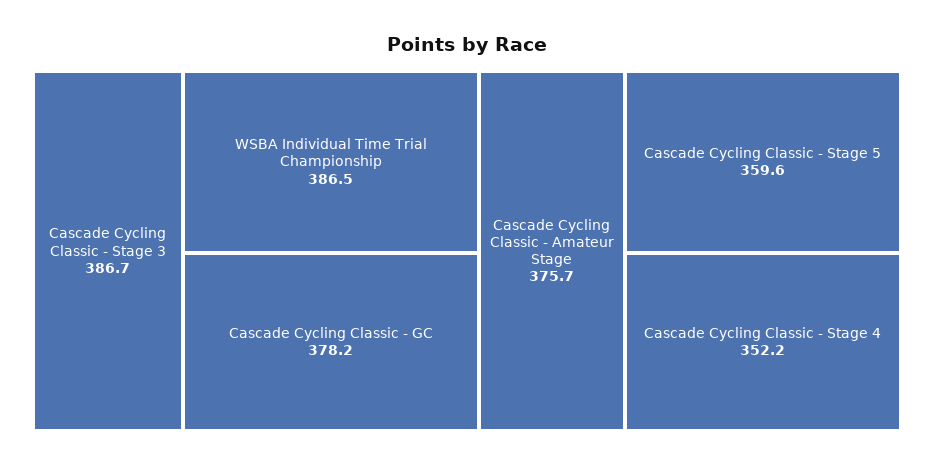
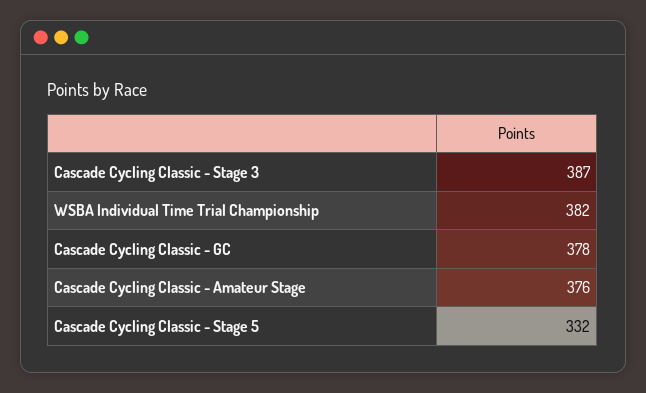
  {
    "Cascade Cycling Classic - Stage 3": 386.7,
-   "WSBA Individual Time Trial Championship": 386.5,
+   "WSBA Individual Time Trial Championship": 382,
    "Cascade Cycling Classic - GC": 378.2,
    "Cascade Cycling Classic - Amateur Stage": 375.7,
-   "Cascade Cycling Classic - Stage 5": 359.6,
+   "Cascade Cycling Classic - Stage 5": 332
-   "Cascade Cycling Classic - Stage 4": 352.2
  }

